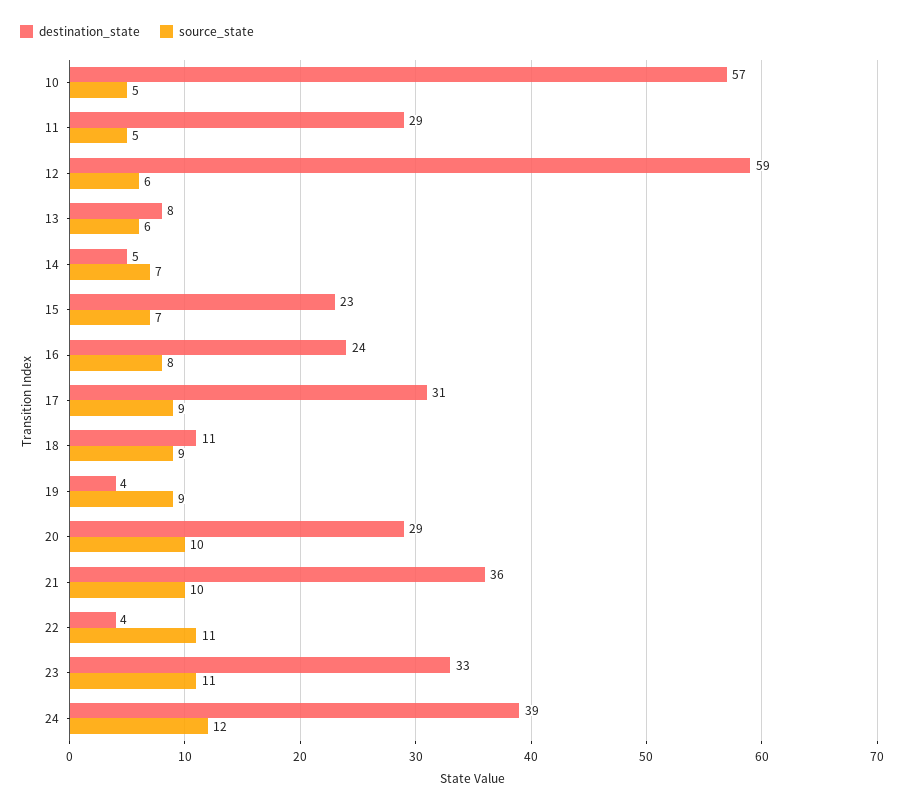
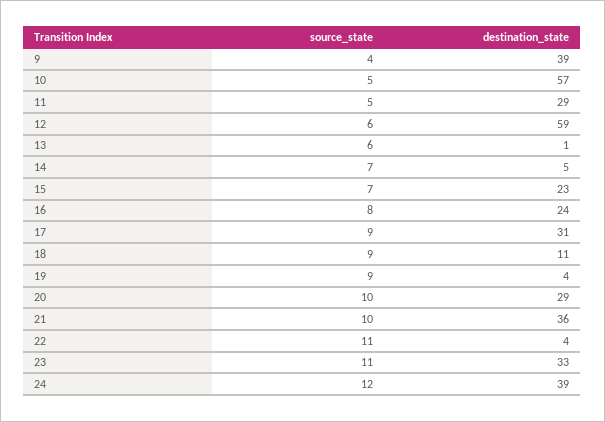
  {
    "destination_state": {
      "10": 57,
      "11": 29,
      "12": 59,
-     "13": 8,
+     "13": 1,
      "14": 5,
      "15": 23,
      "16": 24,
      "17": 31,
      "18": 11,
      "19": 4,
      "20": 29,
      "21": 36,
      "22": 4,
      "23": 33,
-     "24": 39
+     "24": 39,
+     "9": 39
    },
    "source_state": {
      "10": 5,
      "11": 5,
      "12": 6,
      "13": 6,
      "14": 7,
      "15": 7,
      "16": 8,
      "17": 9,
      "18": 9,
      "19": 9,
      "20": 10,
      "21": 10,
      "22": 11,
      "23": 11,
-     "24": 12
+     "24": 12,
+     "9": 4
    }
  }

